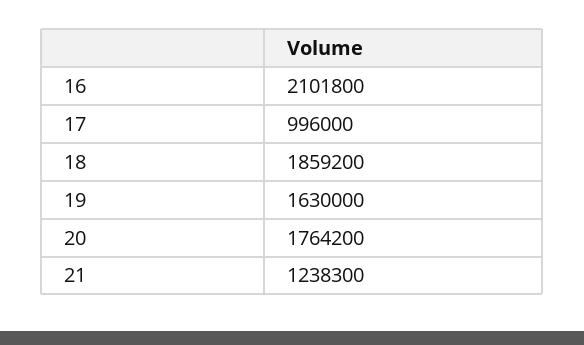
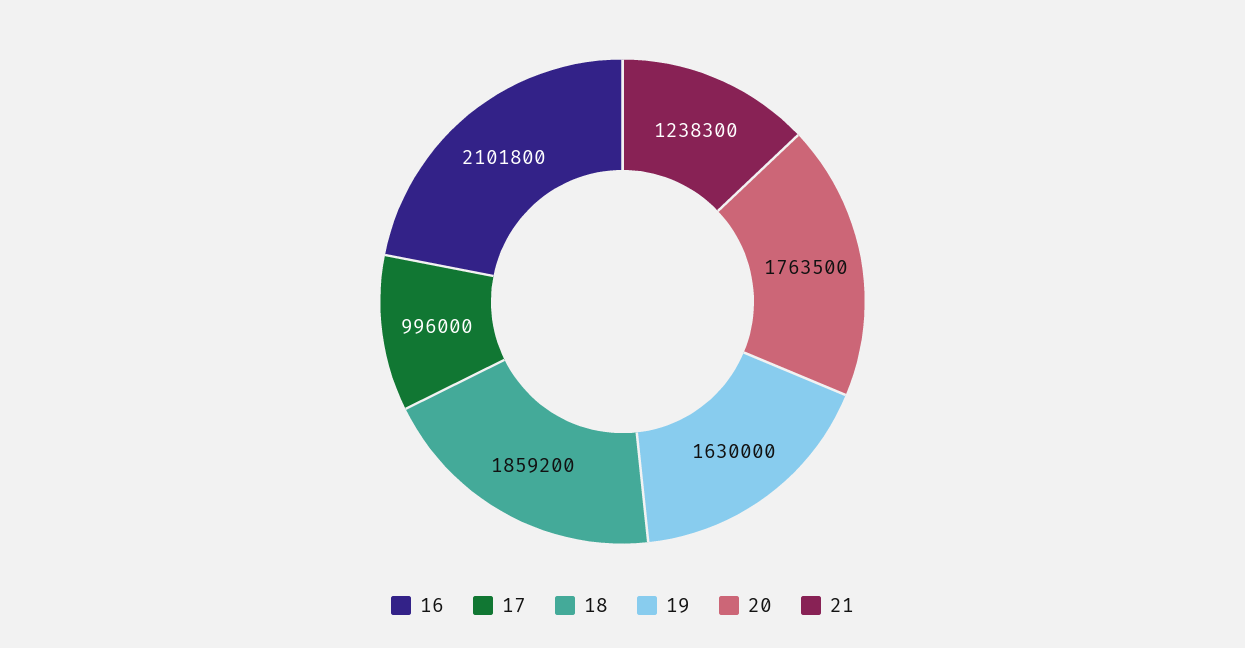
  {
    "16": 2101800,
    "17": 996000,
    "18": 1859200,
    "19": 1630000,
-   "20": 1764200,
+   "20": 1763500,
    "21": 1238300
  }

